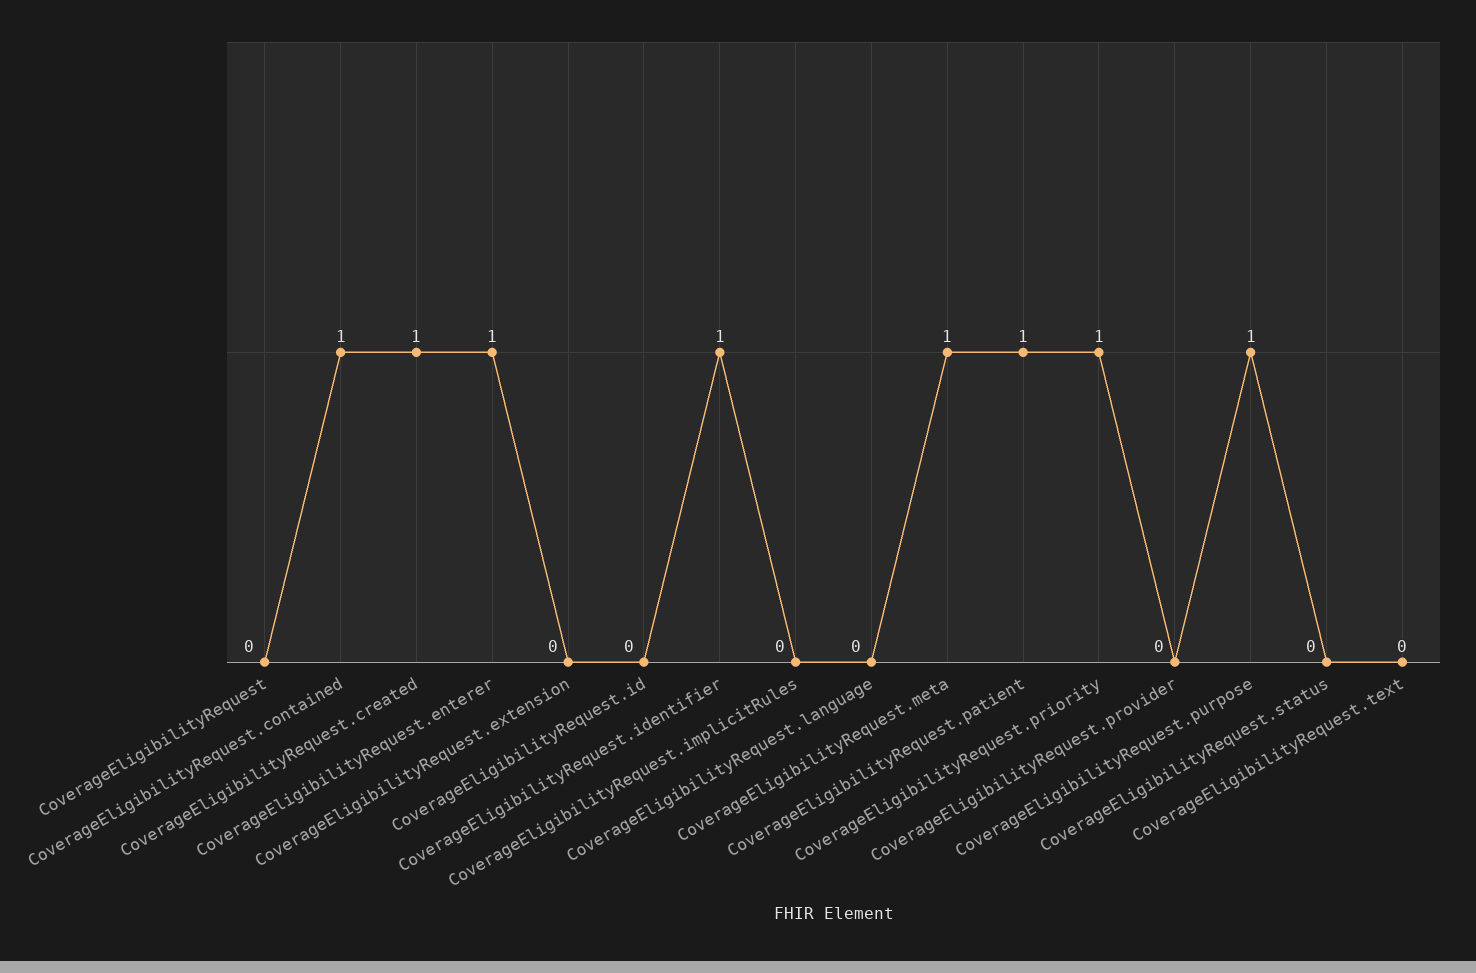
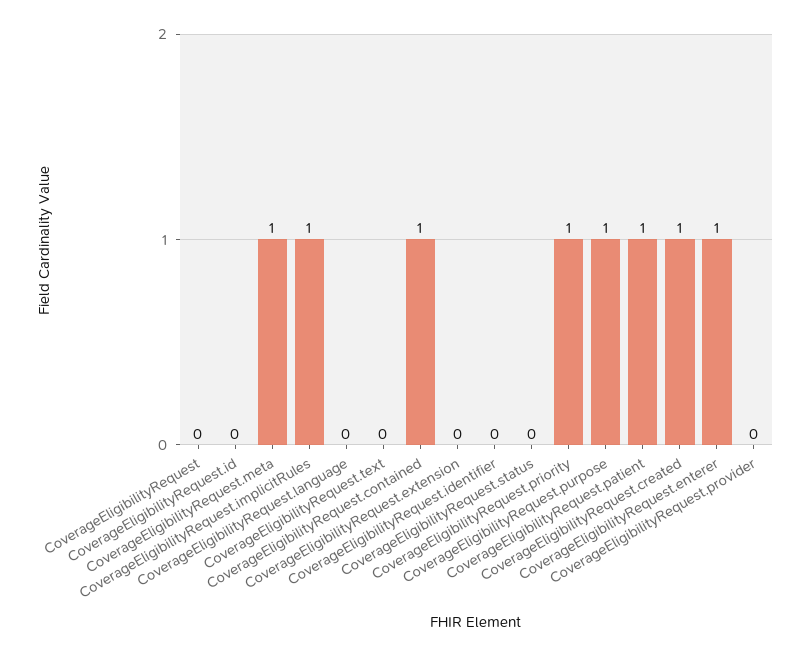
  {
    "CoverageEligibilityRequest": 0,
    "CoverageEligibilityRequest.contained": 1,
    "CoverageEligibilityRequest.created": 1,
    "CoverageEligibilityRequest.enterer": 1,
    "CoverageEligibilityRequest.extension": 0,
    "CoverageEligibilityRequest.id": 0,
-   "CoverageEligibilityRequest.identifier": 1,
+   "CoverageEligibilityRequest.identifier": 0,
-   "CoverageEligibilityRequest.implicitRules": 0,
+   "CoverageEligibilityRequest.implicitRules": 1,
    "CoverageEligibilityRequest.language": 0,
    "CoverageEligibilityRequest.meta": 1,
    "CoverageEligibilityRequest.patient": 1,
    "CoverageEligibilityRequest.priority": 1,
    "CoverageEligibilityRequest.provider": 0,
    "CoverageEligibilityRequest.purpose": 1,
    "CoverageEligibilityRequest.status": 0,
    "CoverageEligibilityRequest.text": 0
  }

